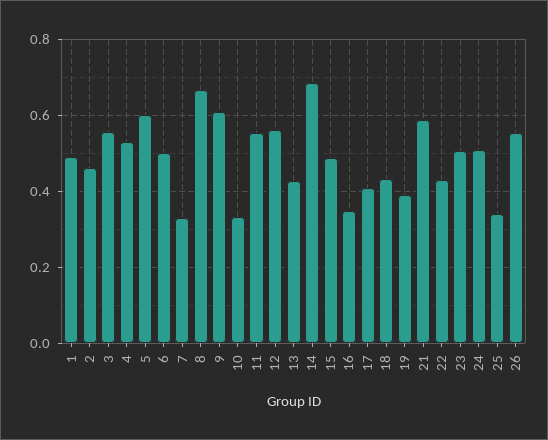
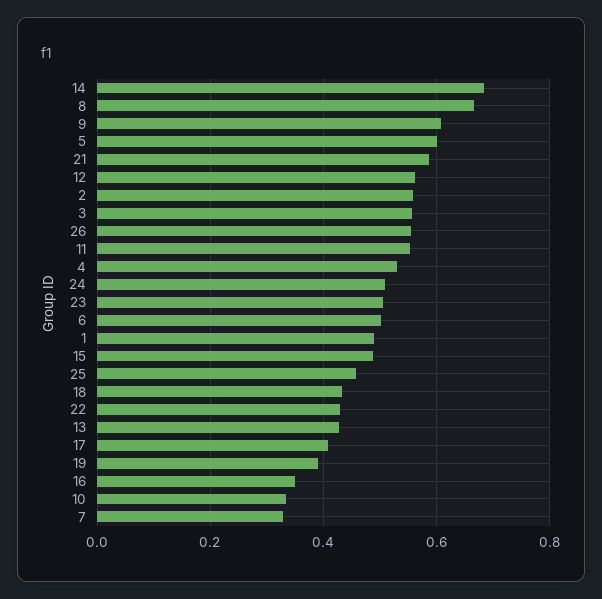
  {
    "1": 0.48,
-   "2": 0.46,
+   "2": 0.56,
    "3": 0.56,
    "4": 0.52,
    "5": 0.6,
    "6": 0.5,
    "7": 0.32,
    "8": 0.66,
    "9": 0.6,
    "10": 0.34,
    "11": 0.56,
    "12": 0.56,
    "13": 0.42,
    "14": 0.68,
    "15": 0.48,
    "16": 0.34,
    "17": 0.4,
    "18": 0.44,
    "19": 0.4,
    "21": 0.58,
    "22": 0.42,
    "23": 0.5,
    "24": 0.5,
-   "25": 0.34,
+   "25": 0.46,
    "26": 0.56
  }

